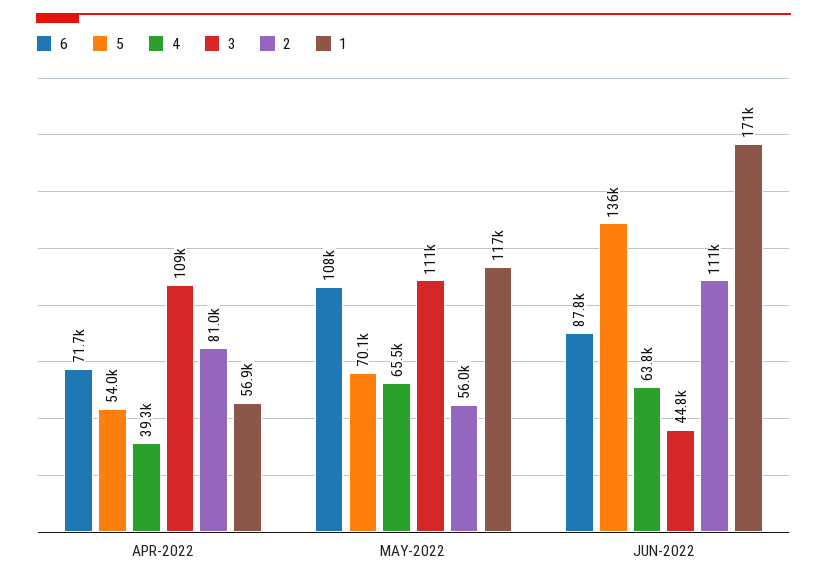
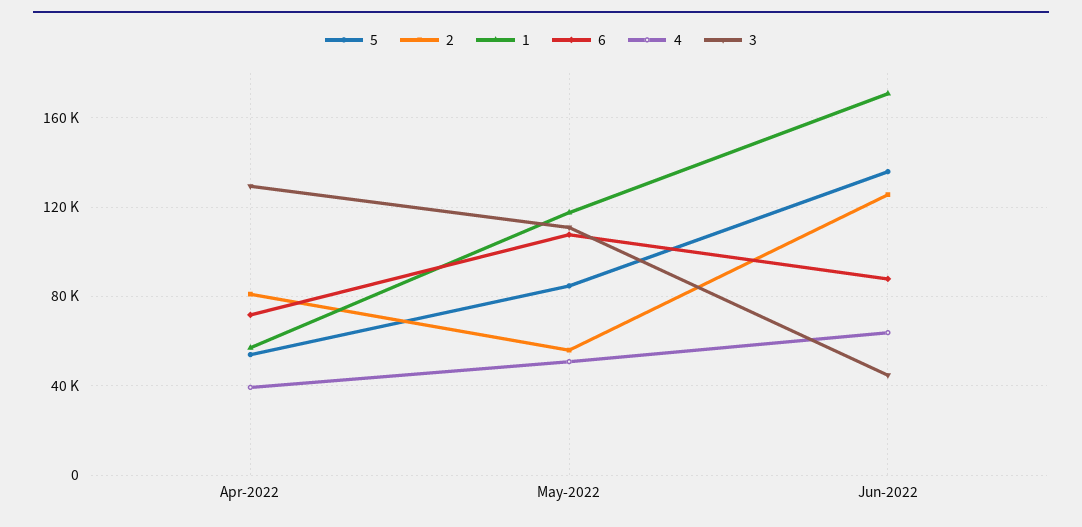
  {
    "6": {
      "APR-2022": 71700,
      "MAY-2022": 108000,
      "JUN-2022": 87800
    },
    "5": {
      "APR-2022": 54000,
-     "MAY-2022": 70100,
+     "MAY-2022": 85000,
      "JUN-2022": 136000
    },
    "4": {
      "APR-2022": 39300,
-     "MAY-2022": 65500,
+     "MAY-2022": 50000,
      "JUN-2022": 63800
    },
    "3": {
-     "APR-2022": 109000,
+     "APR-2022": 130000,
      "MAY-2022": 111000,
      "JUN-2022": 44800
    },
    "2": {
      "APR-2022": 81000,
      "MAY-2022": 56000,
-     "JUN-2022": 111000
+     "JUN-2022": 125000
    },
    "1": {
      "APR-2022": 56900,
      "MAY-2022": 117000,
      "JUN-2022": 171000
    }
  }

